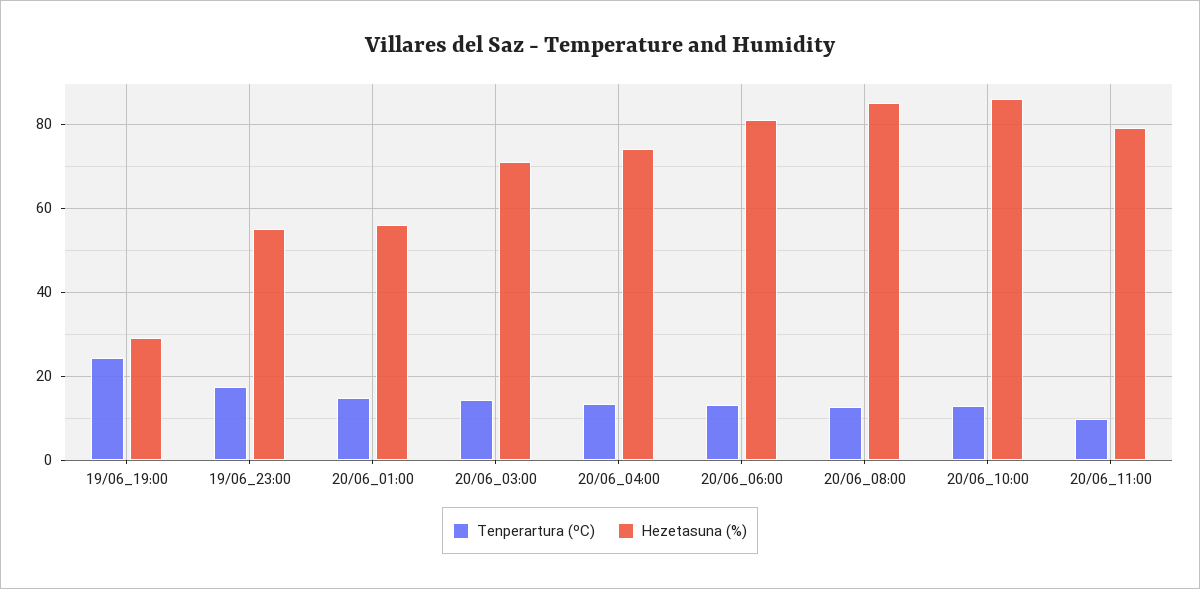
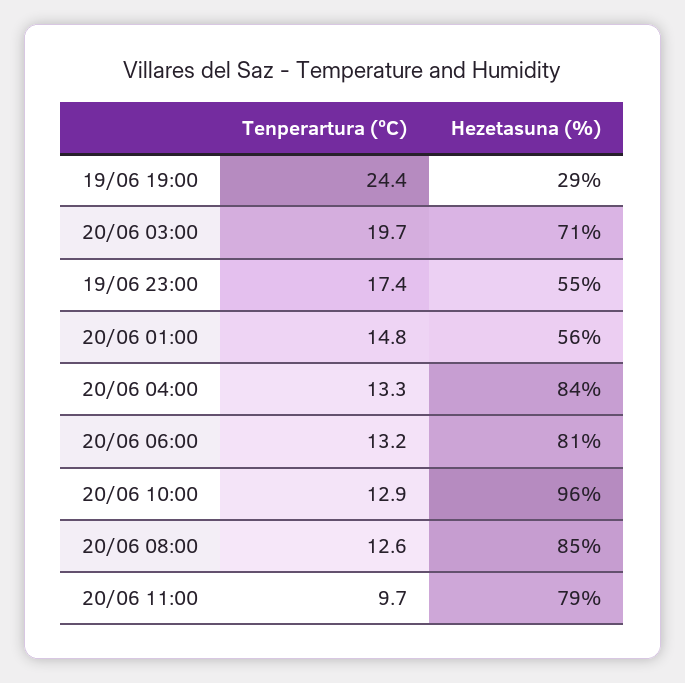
  {
    "Tenperartura (ºC)": {
      "19/06_19:00": 24.4,
      "19/06_23:00": 17.4,
      "20/06_01:00": 14.8,
-     "20/06_03:00": 14,
+     "20/06_03:00": 19.7,
      "20/06_04:00": 13.3,
      "20/06_06:00": 13.2,
      "20/06_08:00": 12.6,
      "20/06_10:00": 12.9,
      "20/06_11:00": 9.7
    },
    "Hezetasuna (%)": {
      "19/06_19:00": 29,
      "19/06_23:00": 55,
      "20/06_01:00": 56,
      "20/06_03:00": 71,
-     "20/06_04:00": 74,
+     "20/06_04:00": 84,
      "20/06_06:00": 81,
      "20/06_08:00": 85,
-     "20/06_10:00": 86,
+     "20/06_10:00": 96,
      "20/06_11:00": 79
    }
  }

